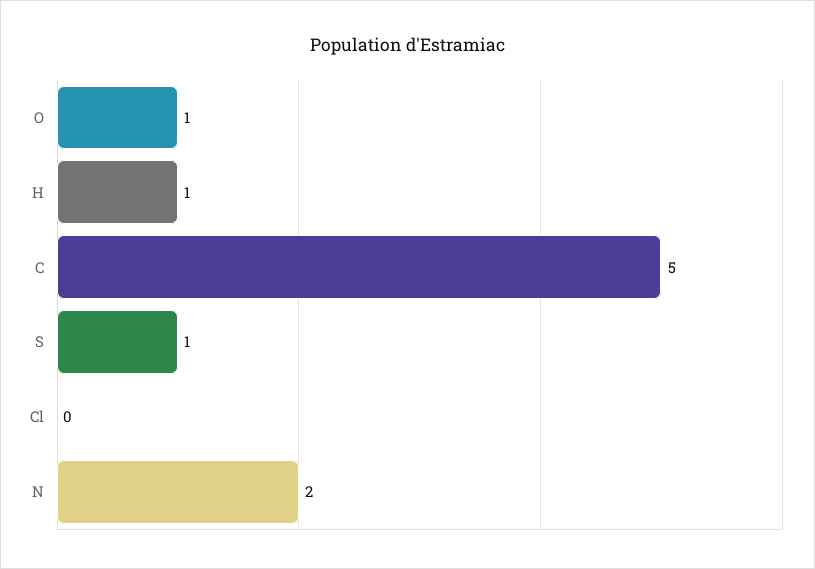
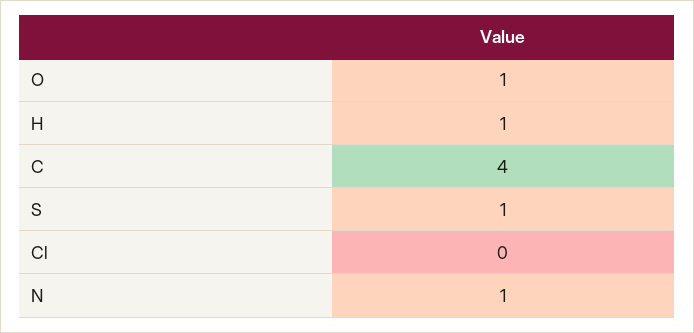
  {
    "O": 1,
    "H": 1,
-   "C": 5,
+   "C": 4,
    "S": 1,
    "Cl": 0,
-   "N": 2
+   "N": 1
  }

